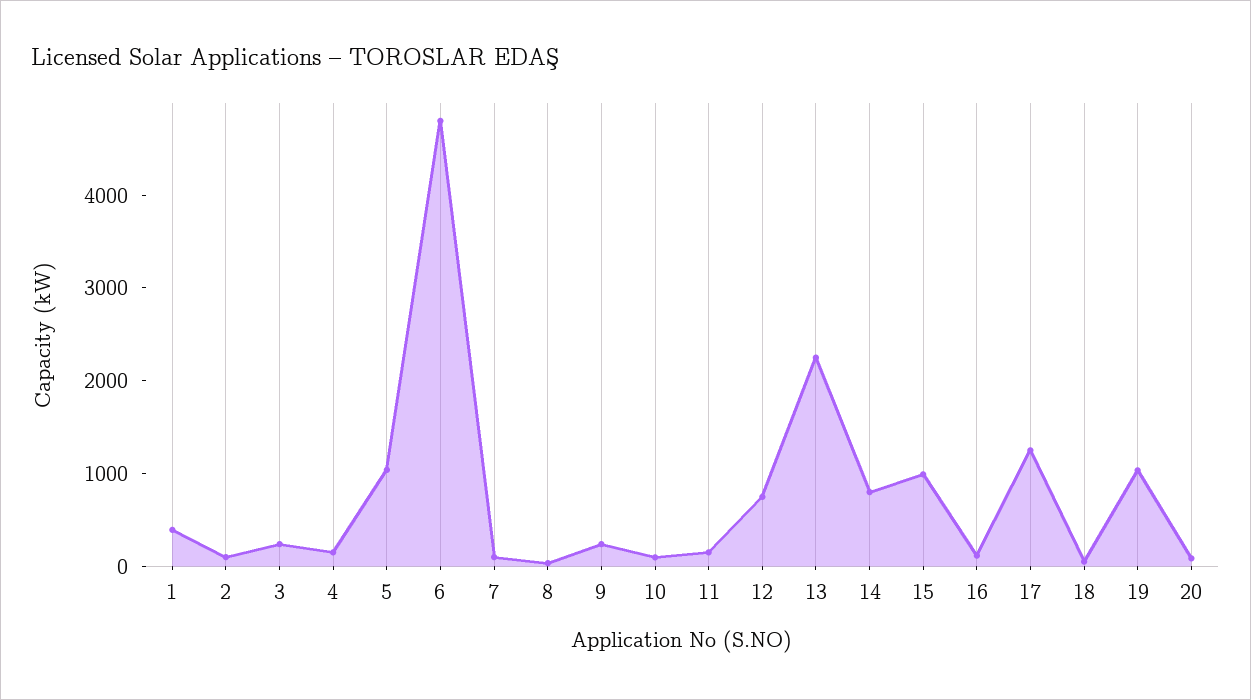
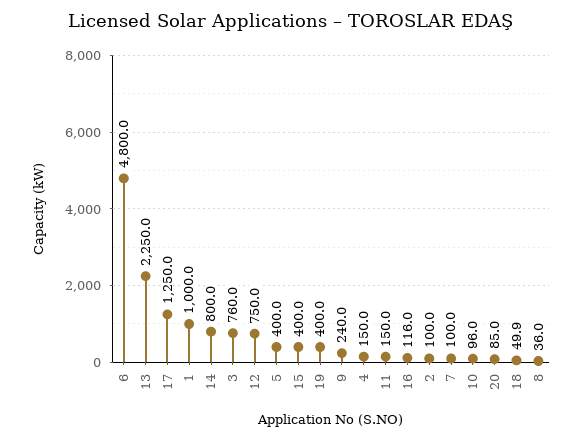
  {
-   "1": 400,
+   "1": 1000,
    "2": 100,
-   "3": 200,
+   "3": 760,
    "4": 150,
-   "5": 1000,
+   "5": 400,
    "6": 4800,
    "7": 100,
    "8": 36,
    "9": 240,
    "10": 96,
    "11": 150,
    "12": 750,
    "13": 2250,
    "14": 800,
-   "15": 1000,
+   "15": 400,
    "16": 116,
    "17": 1250,
    "18": 49.9,
-   "19": 1000,
+   "19": 400,
    "20": 85
  }

